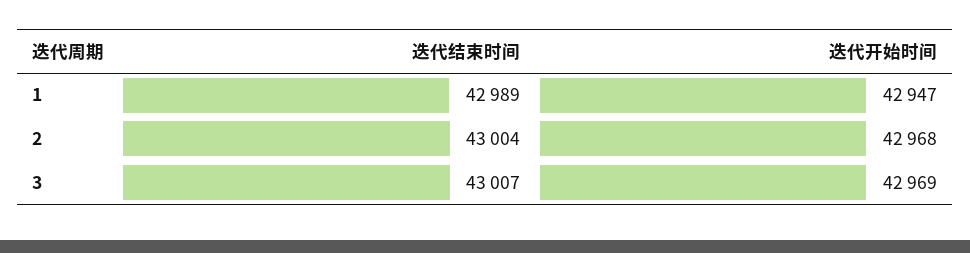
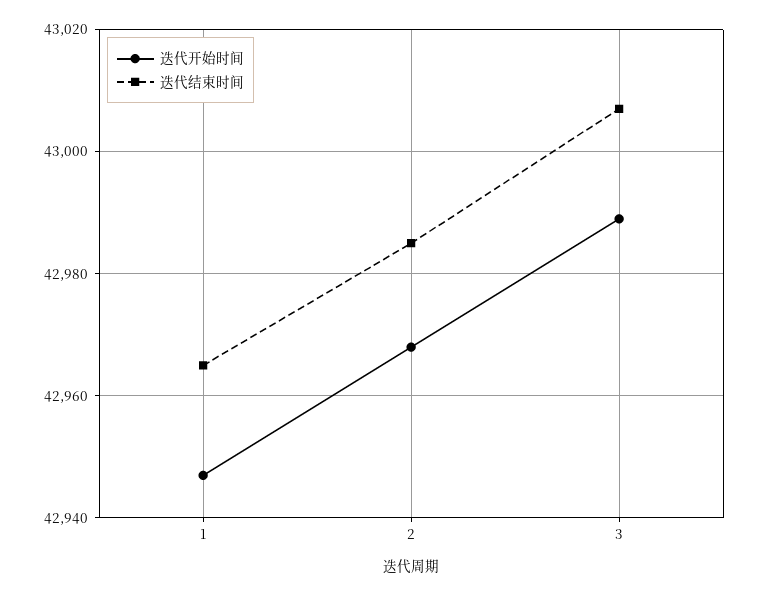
  {
    "迭代结束时间": {
-     "1": 42989,
+     "1": 42965,
-     "2": 43004,
+     "2": 42985,
      "3": 43007
    },
    "迭代开始时间": {
      "1": 42947,
      "2": 42968,
-     "3": 42969
+     "3": 42990
    }
  }

